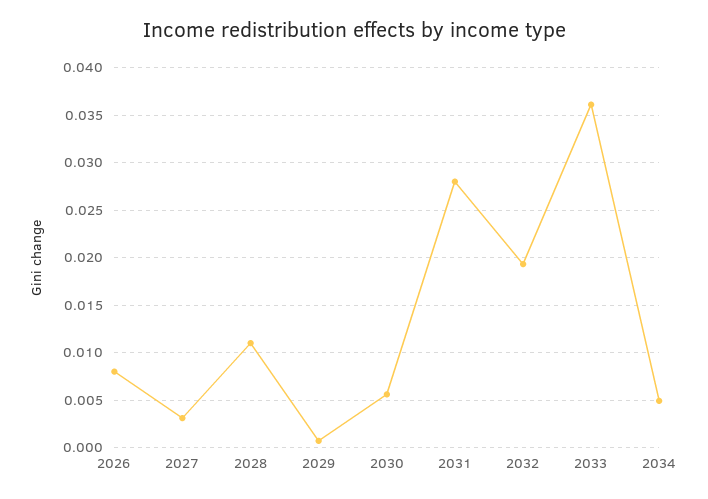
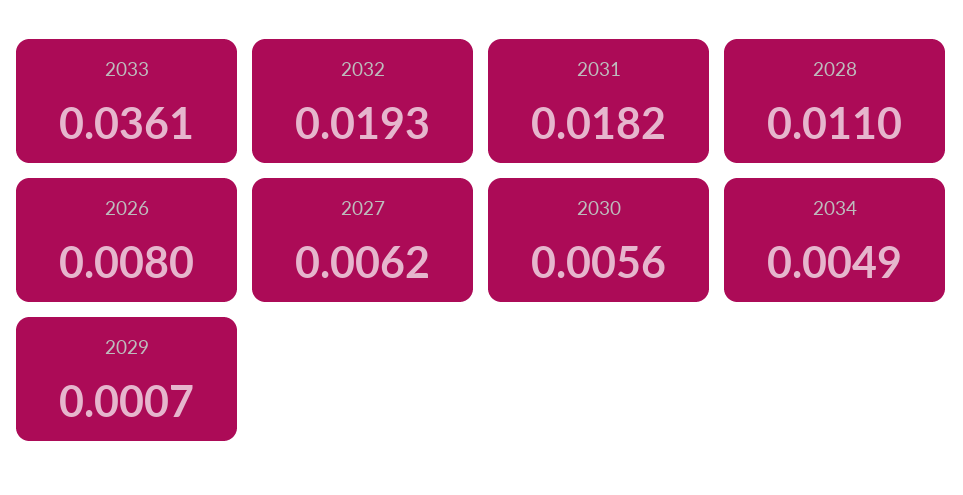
  {
    "2026": 0.008,
-   "2027": 0.003,
+   "2027": 0.0062,
    "2028": 0.011,
    "2029": 0.0007,
    "2030": 0.0056,
-   "2031": 0.028,
+   "2031": 0.0182,
    "2032": 0.0193,
    "2033": 0.0361,
    "2034": 0.0049
  }

